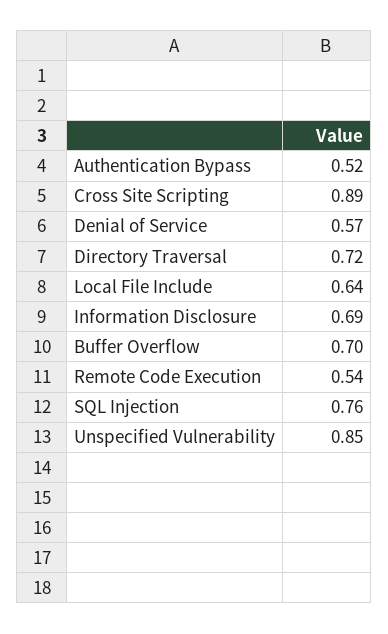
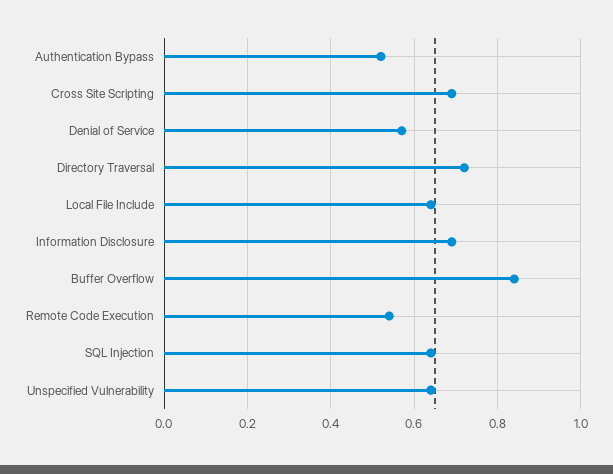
  {
    "Authentication Bypass": 0.52,
-   "Cross Site Scripting": 0.89,
+   "Cross Site Scripting": 0.7,
    "Denial of Service": 0.57,
    "Directory Traversal": 0.72,
    "Local File Include": 0.64,
    "Information Disclosure": 0.69,
-   "Buffer Overflow": 0.7,
+   "Buffer Overflow": 0.85,
    "Remote Code Execution": 0.54,
-   "SQL Injection": 0.76,
+   "SQL Injection": 0.65,
-   "Unspecified Vulnerability": 0.85
+   "Unspecified Vulnerability": 0.65
  }

